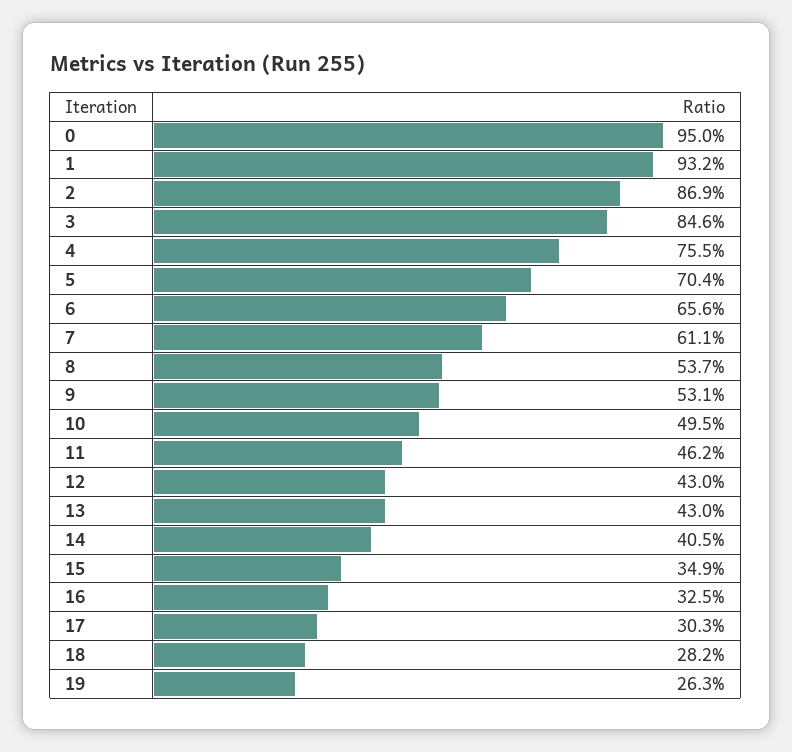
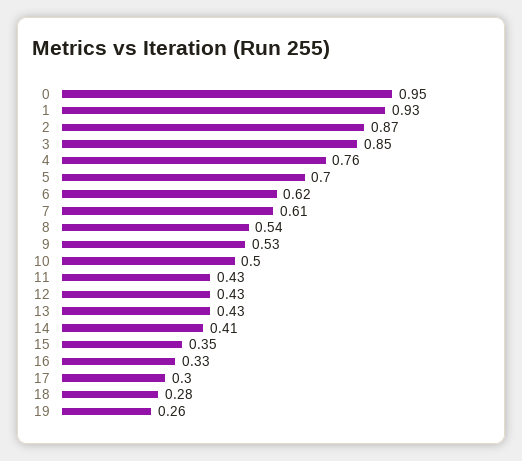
  {
    "0": 0.95,
    "1": 0.932,
    "2": 0.869,
    "3": 0.846,
    "4": 0.755,
    "5": 0.704,
-   "6": 0.656,
+   "6": 0.62,
    "7": 0.611,
    "8": 0.537,
    "9": 0.531,
    "10": 0.495,
-   "11": 0.462,
+   "11": 0.43,
    "12": 0.43,
    "13": 0.43,
    "14": 0.405,
    "15": 0.349,
    "16": 0.325,
    "17": 0.303,
    "18": 0.282,
    "19": 0.263
  }

